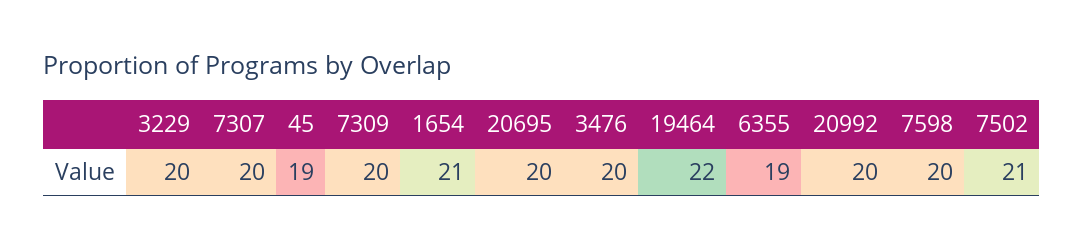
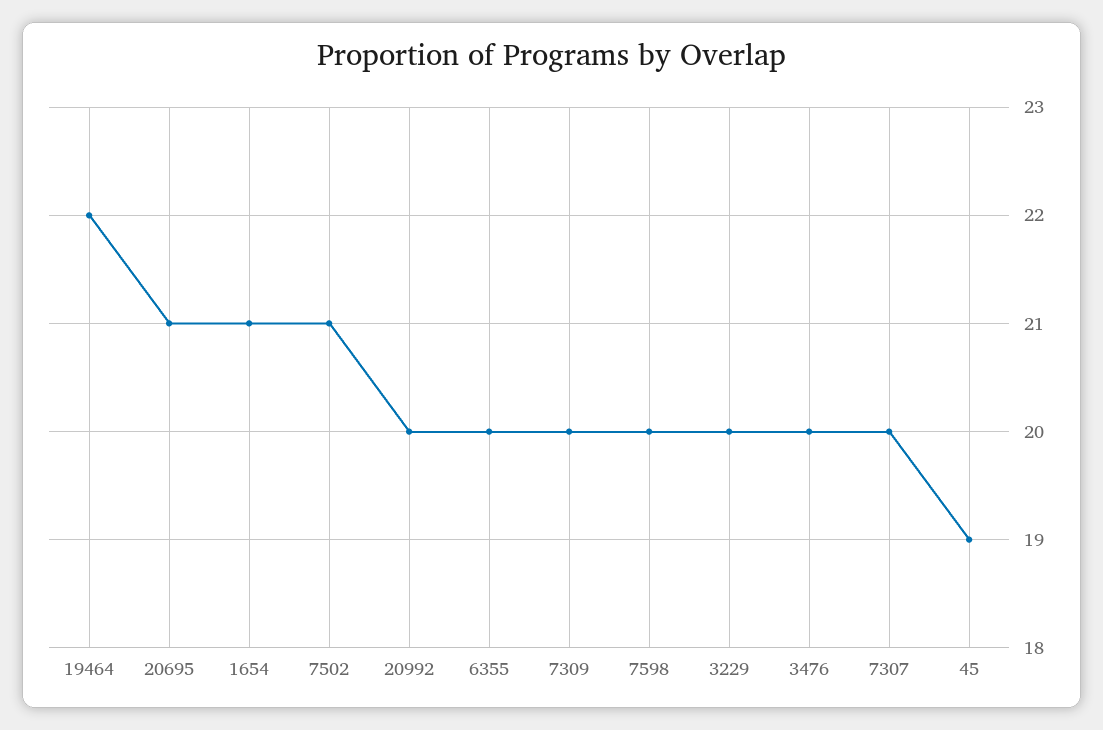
  {
    "3229": 20,
    "7307": 20,
    "45": 19,
    "7309": 20,
    "1654": 21,
-   "20695": 20,
+   "20695": 21,
    "3476": 20,
    "19464": 22,
-   "6355": 19,
+   "6355": 20,
    "20992": 20,
    "7598": 20,
    "7502": 21
  }

